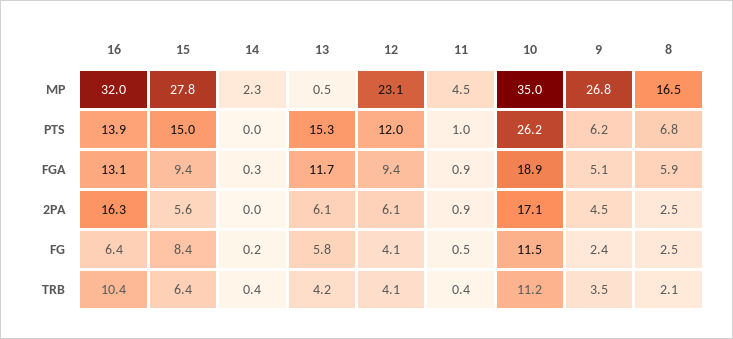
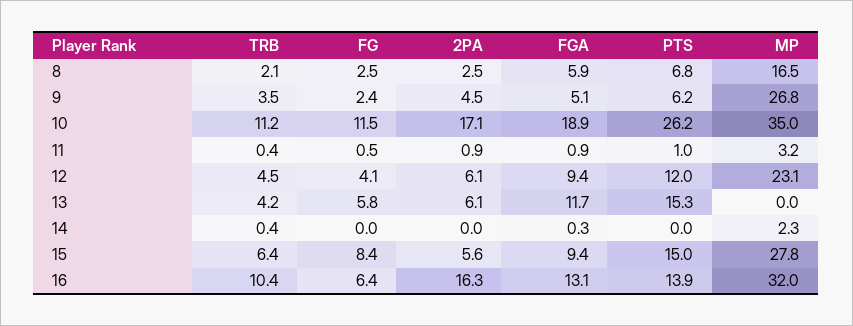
  {
    "16": {
      "MP": 32,
      "PTS": 13.9,
      "FGA": 13.1,
      "2PA": 16.3,
      "FG": 6.4,
      "TRB": 10.4
    },
    "15": {
      "MP": 27.8,
      "PTS": 15,
      "FGA": 9.4,
      "2PA": 5.6,
      "FG": 8.4,
      "TRB": 6.4
    },
    "14": {
      "MP": 2.3,
      "PTS": 0,
      "FGA": 0.3,
      "2PA": 0,
-     "FG": 0.2,
+     "FG": 0,
      "TRB": 0.4
    },
    "13": {
-     "MP": 0.5,
+     "MP": 0,
      "PTS": 15.3,
      "FGA": 11.7,
      "2PA": 6.1,
      "FG": 5.8,
      "TRB": 4.2
    },
    "12": {
      "MP": 23.1,
      "PTS": 12,
      "FGA": 9.4,
      "2PA": 6.1,
      "FG": 4.1,
-     "TRB": 4.1
+     "TRB": 4.5
    },
    "11": {
-     "MP": 4.5,
+     "MP": 3.2,
      "PTS": 1,
      "FGA": 0.9,
      "2PA": 0.9,
      "FG": 0.5,
      "TRB": 0.4
    },
    "10": {
      "MP": 35,
      "PTS": 26.2,
      "FGA": 18.9,
      "2PA": 17.1,
      "FG": 11.5,
      "TRB": 11.2
    },
    "9": {
      "MP": 26.8,
      "PTS": 6.2,
      "FGA": 5.1,
      "2PA": 4.5,
      "FG": 2.4,
      "TRB": 3.5
    },
    "8": {
      "MP": 16.5,
      "PTS": 6.8,
      "FGA": 5.9,
      "2PA": 2.5,
      "FG": 2.5,
      "TRB": 2.1
    }
  }

